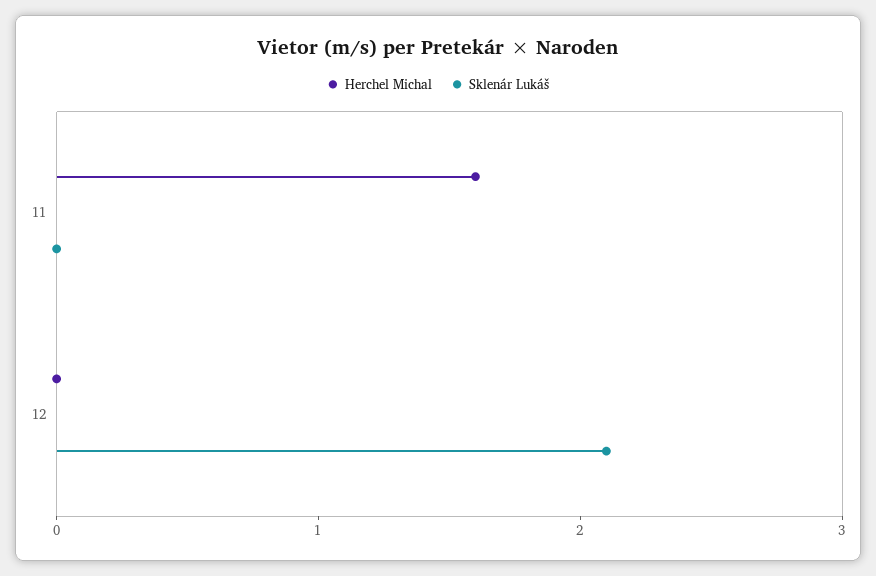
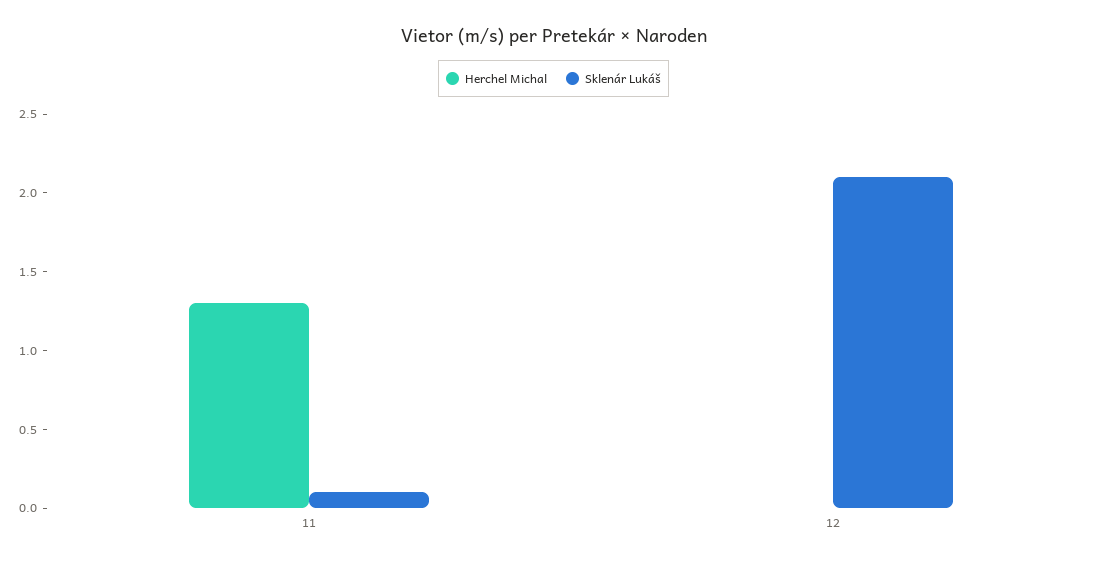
  {
    "Herchel Michal": {
-     "11": 1.6,
+     "11": 1.3,
      "12": 0
    },
    "Sklenár Lukáš": {
-     "11": 0,
+     "11": 0.1,
      "12": 2.1
    }
  }

